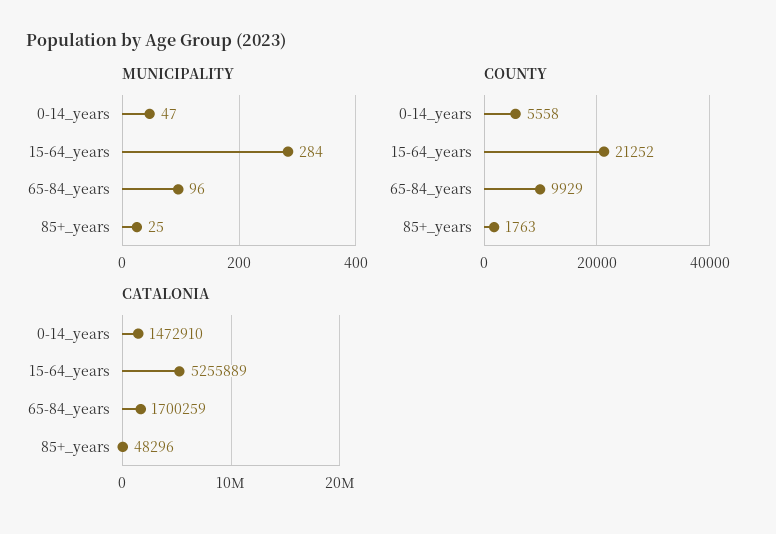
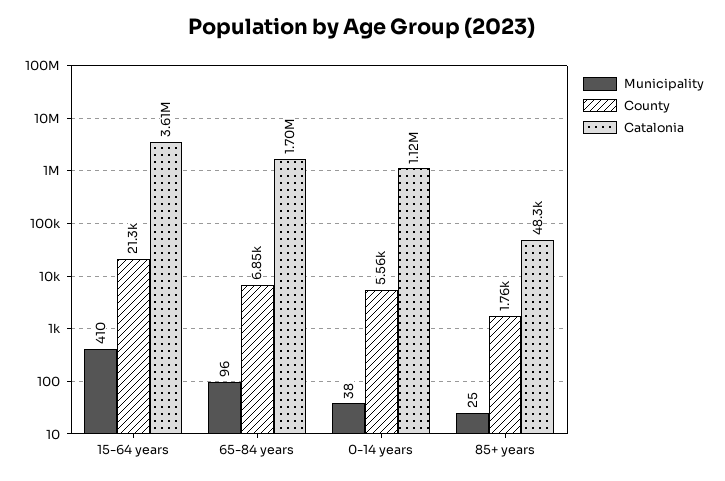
  {
    "MUNICIPALITY": {
-     "0-14_years": 47,
+     "0-14_years": 38,
-     "15-64_years": 284,
+     "15-64_years": 410,
      "65-84_years": 96,
      "85+_years": 25
    },
    "COUNTY": {
      "0-14_years": 5558,
      "15-64_years": 21252,
-     "65-84_years": 9929,
+     "65-84_years": 6850,
      "85+_years": 1763
    },
    "CATALONIA": {
-     "0-14_years": 1472910,
+     "0-14_years": 1120000,
-     "15-64_years": 5255889,
+     "15-64_years": 3610000,
      "65-84_years": 1700259,
      "85+_years": 48296
    }
  }

